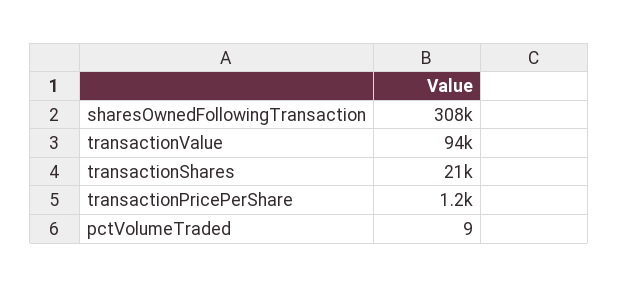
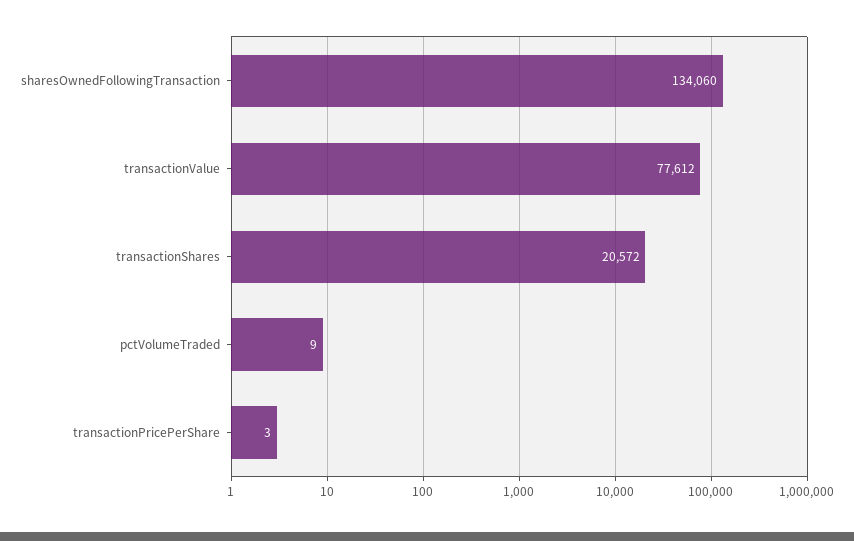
  {
-   "sharesOwnedFollowingTransaction": 308000,
+   "sharesOwnedFollowingTransaction": 134060,
-   "transactionValue": 94000,
+   "transactionValue": 77612,
    "transactionShares": 20572,
-   "transactionPricePerShare": 1200,
+   "transactionPricePerShare": 3,
    "pctVolumeTraded": 9
  }

